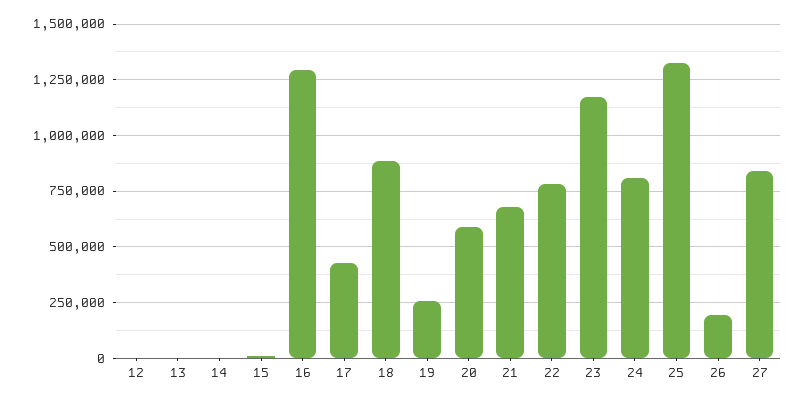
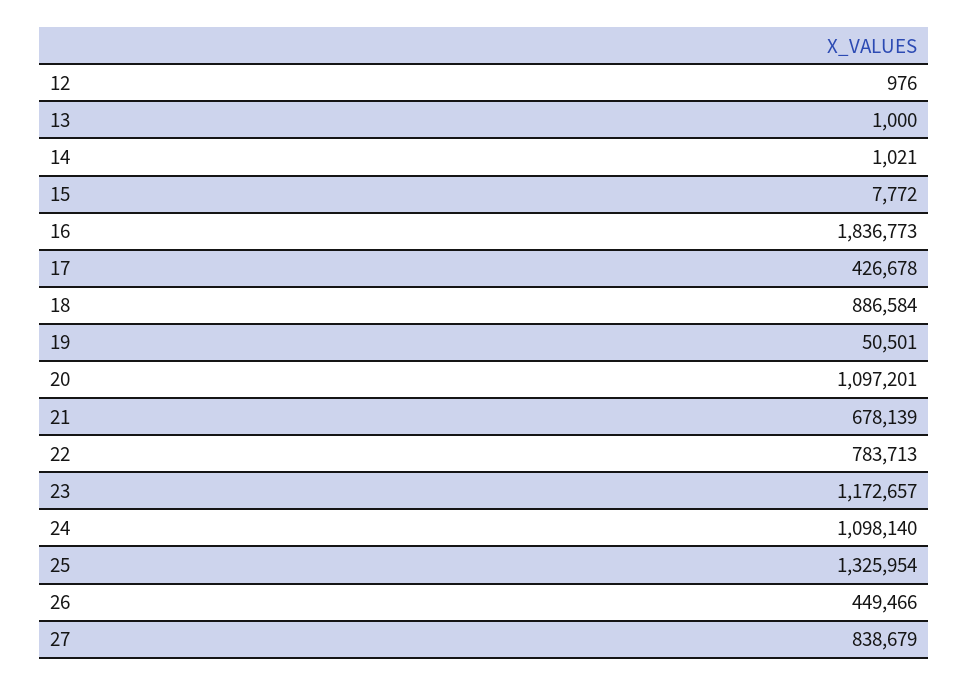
  {
    "12": 976,
    "13": 1000,
    "14": 1021,
    "15": 7772,
-   "16": 1300000,
+   "16": 1836773,
    "17": 426678,
    "18": 886584,
-   "19": 250000,
+   "19": 50501,
-   "20": 600000,
+   "20": 1097201,
    "21": 678139,
    "22": 783713,
    "23": 1172657,
-   "24": 800000,
+   "24": 1098140,
    "25": 1325954,
-   "26": 200000,
+   "26": 449466,
    "27": 838679
  }

